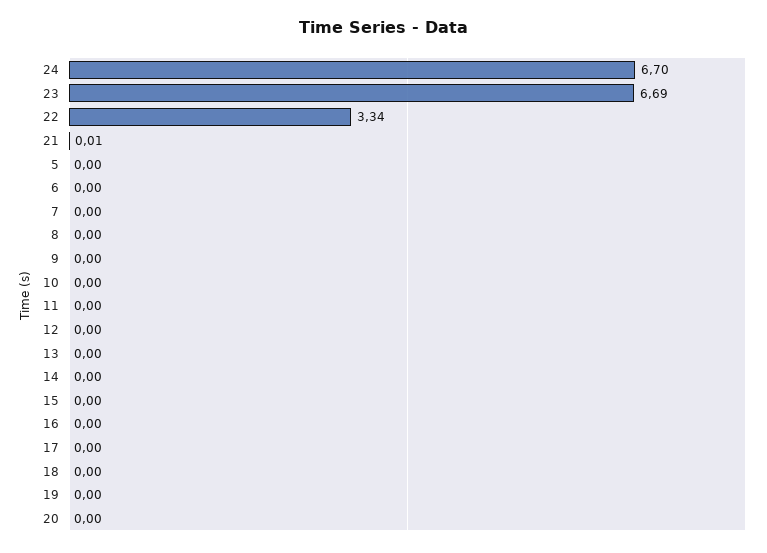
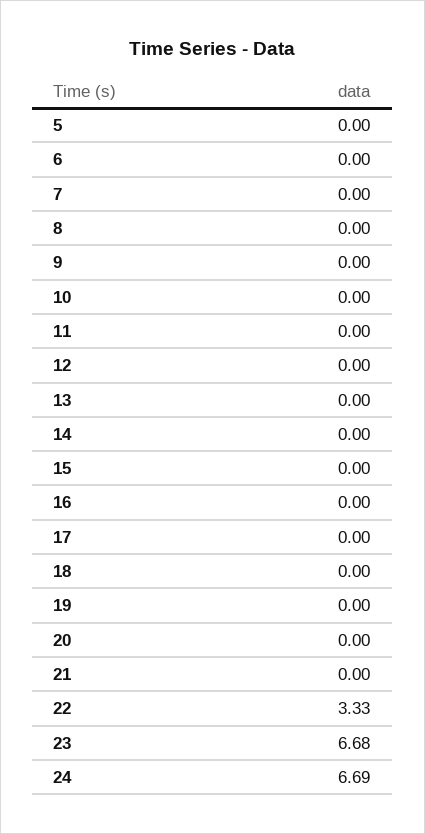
  {
-   "24": 6.7,
+   "24": 6.69,
-   "23": 6.69,
+   "23": 6.68,
-   "22": 3.34,
+   "22": 3.33,
-   "21": 0.01,
+   "21": 0,
    "5": 0,
    "6": 0,
    "7": 0,
    "8": 0,
    "9": 0,
    "10": 0,
    "11": 0,
    "12": 0,
    "13": 0,
    "14": 0,
    "15": 0,
    "16": 0,
    "17": 0,
    "18": 0,
    "19": 0,
    "20": 0
  }

